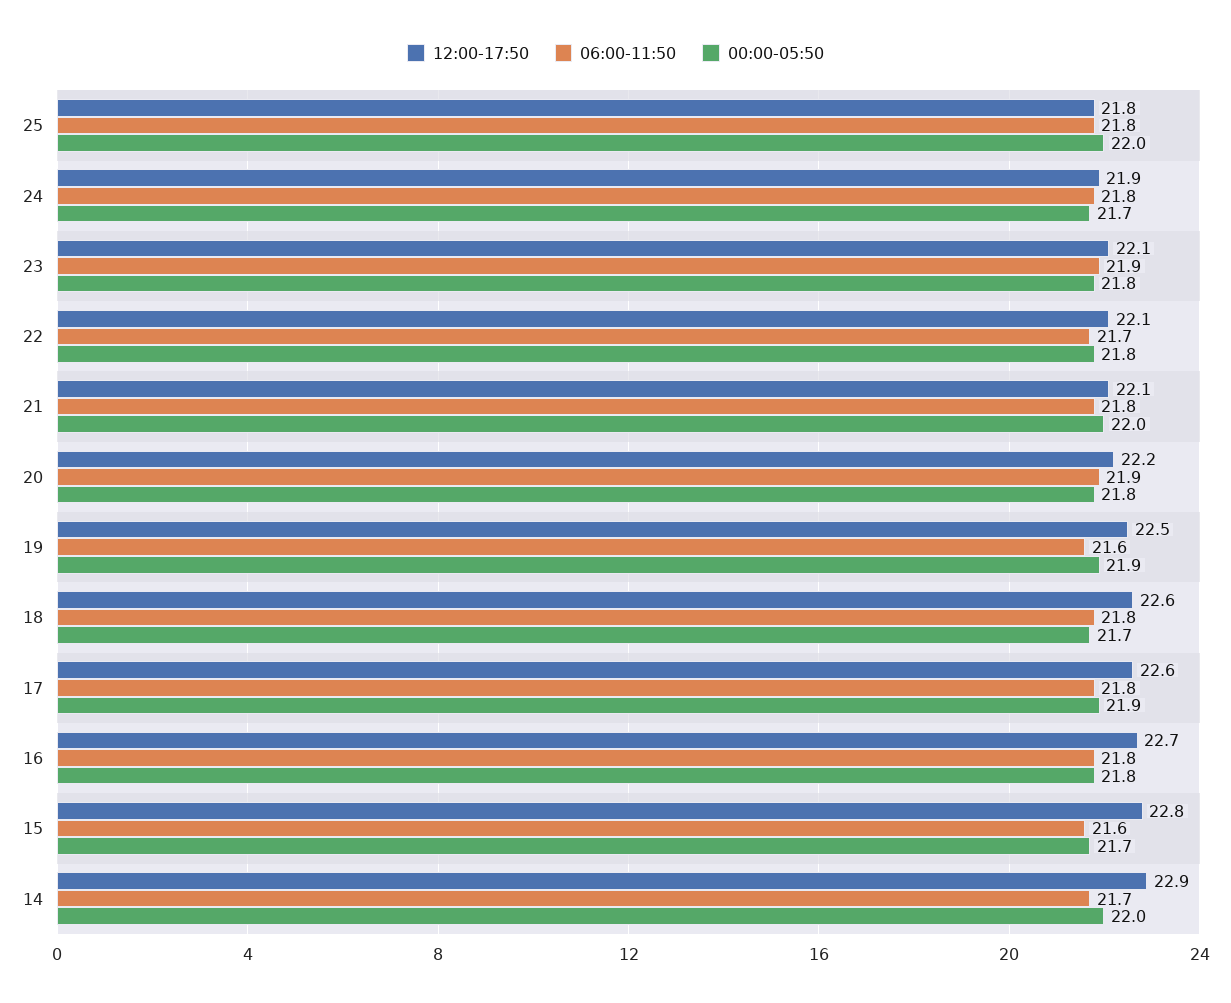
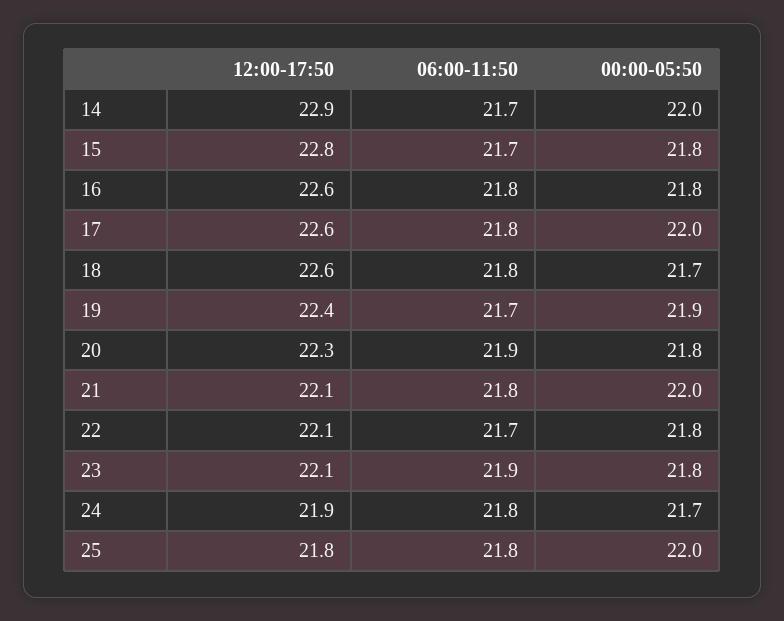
  {
    "12:00-17:50": {
      "25": 21.8,
      "24": 21.9,
      "23": 22.1,
      "22": 22.1,
      "21": 22.1,
-     "20": 22.2,
+     "20": 22.3,
-     "19": 22.5,
+     "19": 22.4,
      "18": 22.6,
      "17": 22.6,
-     "16": 22.7,
+     "16": 22.6,
      "15": 22.8,
      "14": 22.9
    },
    "06:00-11:50": {
      "25": 21.8,
      "24": 21.8,
      "23": 21.9,
      "22": 21.7,
      "21": 21.8,
      "20": 21.9,
-     "19": 21.6,
+     "19": 21.7,
      "18": 21.8,
      "17": 21.8,
      "16": 21.8,
-     "15": 21.6,
+     "15": 21.7,
      "14": 21.7
    },
    "00:00-05:50": {
      "25": 22,
      "24": 21.7,
      "23": 21.8,
      "22": 21.8,
      "21": 22,
      "20": 21.8,
      "19": 21.9,
      "18": 21.7,
-     "17": 21.9,
+     "17": 22,
      "16": 21.8,
-     "15": 21.7,
+     "15": 21.8,
      "14": 22
    }
  }

